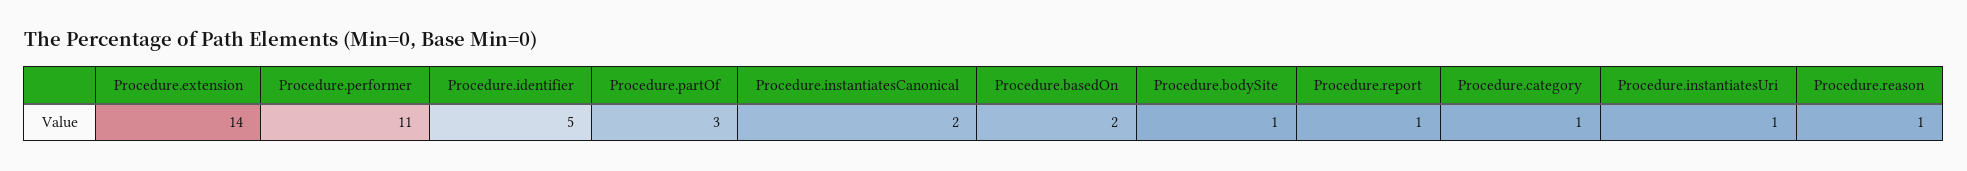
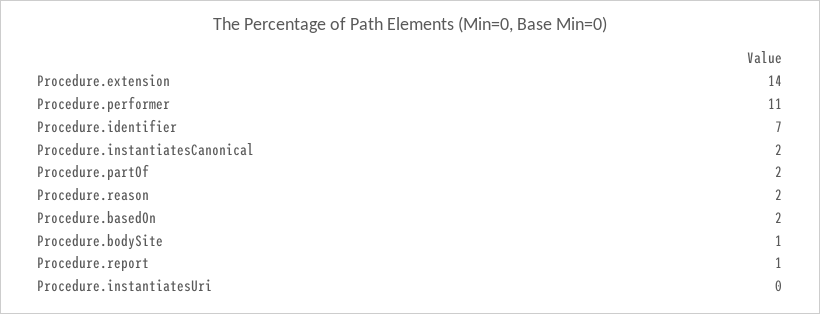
  {
    "Procedure.extension": 14,
    "Procedure.performer": 11,
-   "Procedure.identifier": 5,
+   "Procedure.identifier": 7,
-   "Procedure.partOf": 3,
+   "Procedure.partOf": 2,
    "Procedure.instantiatesCanonical": 2,
    "Procedure.basedOn": 2,
    "Procedure.bodySite": 1,
    "Procedure.report": 1,
-   "Procedure.category": 1,
-   "Procedure.instantiatesUri": 1,
+   "Procedure.instantiatesUri": 0,
-   "Procedure.reason": 1
+   "Procedure.reason": 2
  }

